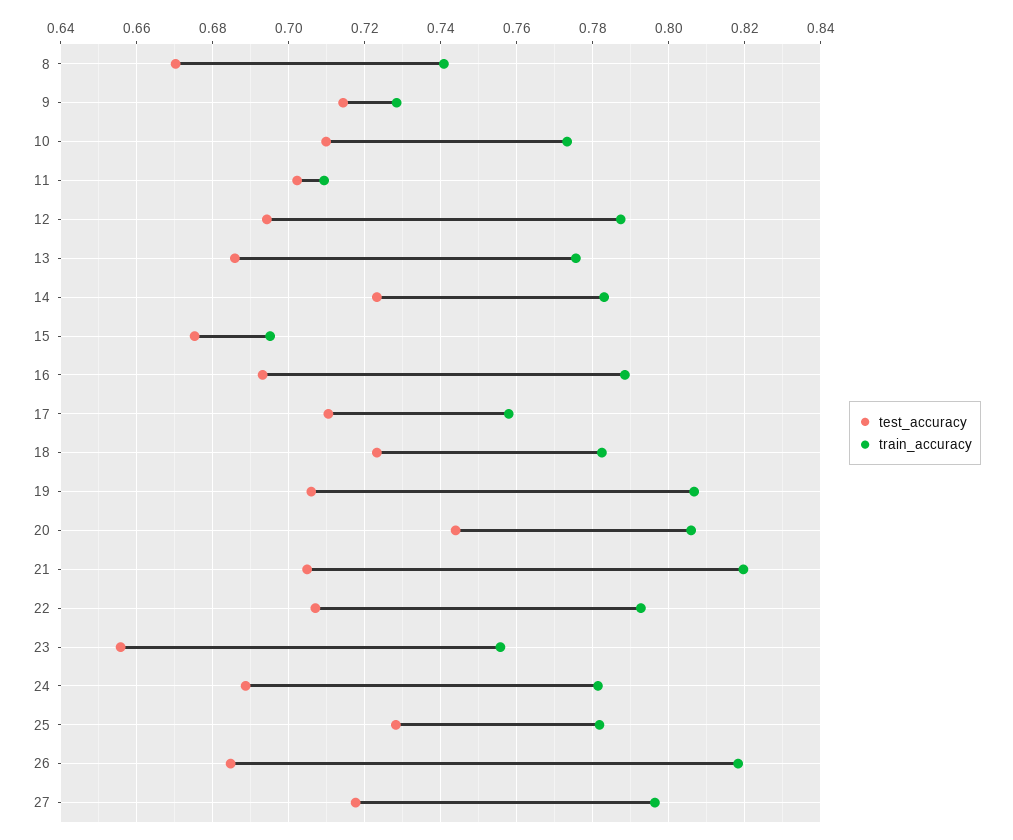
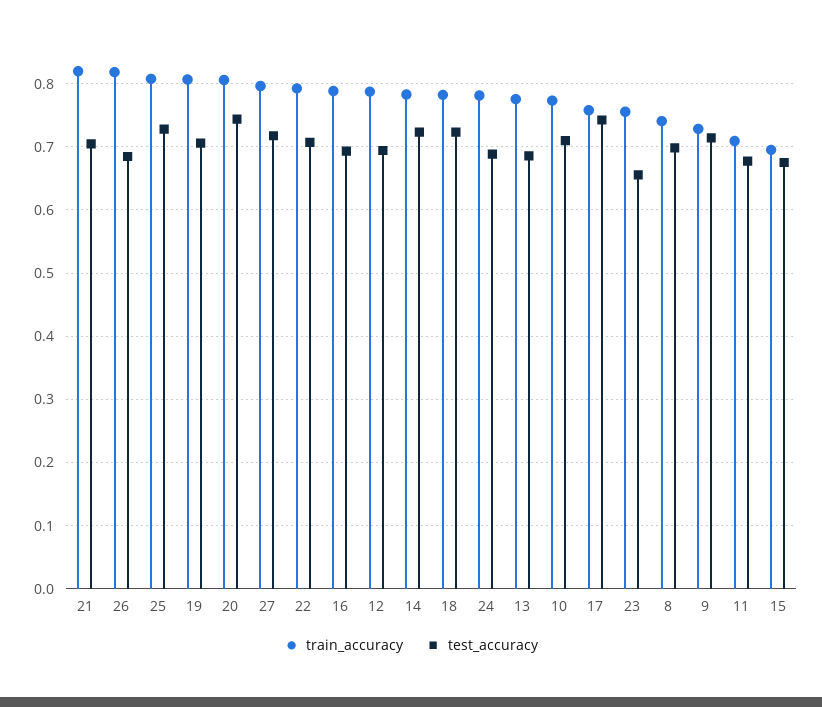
  {
    "test_accuracy": {
-     "8": 0.67,
+     "8": 0.7,
      "9": 0.714,
      "10": 0.71,
-     "11": 0.702,
+     "11": 0.68,
      "12": 0.694,
      "13": 0.686,
      "14": 0.724,
      "15": 0.676,
      "16": 0.694,
-     "17": 0.71,
+     "17": 0.74,
      "18": 0.724,
      "19": 0.706,
      "20": 0.744,
      "21": 0.704,
      "22": 0.708,
      "23": 0.656,
      "24": 0.688,
      "25": 0.728,
      "26": 0.684,
      "27": 0.718
    },
    "train_accuracy": {
      "8": 0.74,
      "9": 0.728,
      "10": 0.774,
      "11": 0.71,
      "12": 0.788,
      "13": 0.776,
      "14": 0.784,
      "15": 0.696,
      "16": 0.788,
      "17": 0.758,
      "18": 0.782,
      "19": 0.806,
      "20": 0.806,
      "21": 0.82,
      "22": 0.792,
      "23": 0.756,
      "24": 0.782,
-     "25": 0.782,
+     "25": 0.81,
      "26": 0.818,
      "27": 0.796
    }
  }

